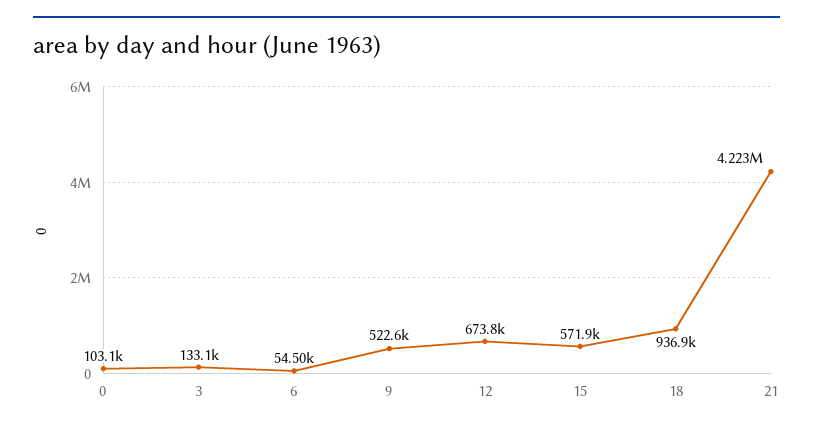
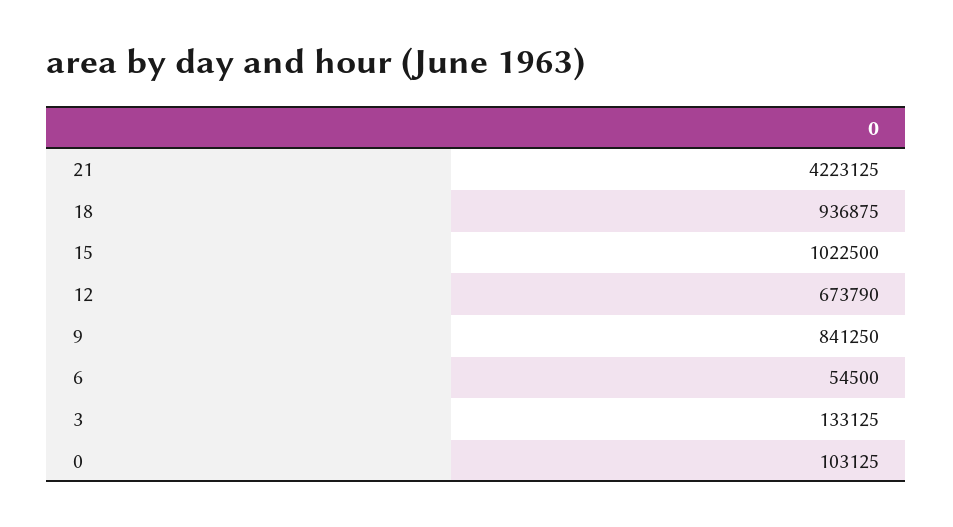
  {
    "0": 103125,
    "3": 133125,
    "6": 54500,
-   "9": 522600,
+   "9": 841250,
    "12": 673790,
-   "15": 571900,
+   "15": 1022500,
    "18": 936875,
    "21": 4223125
  }

